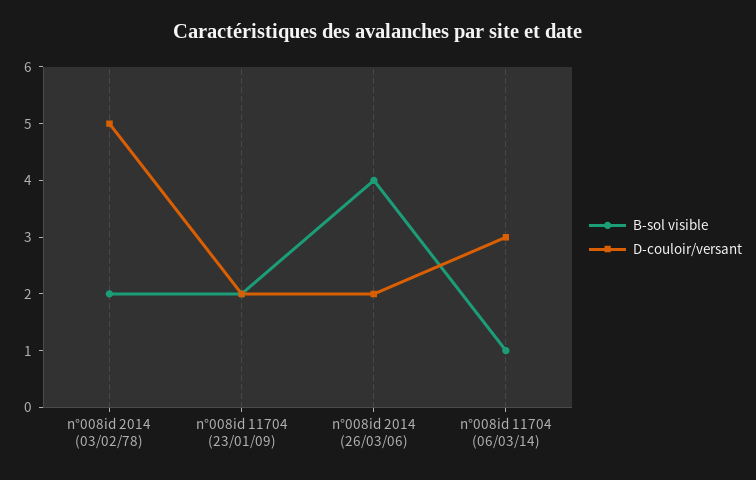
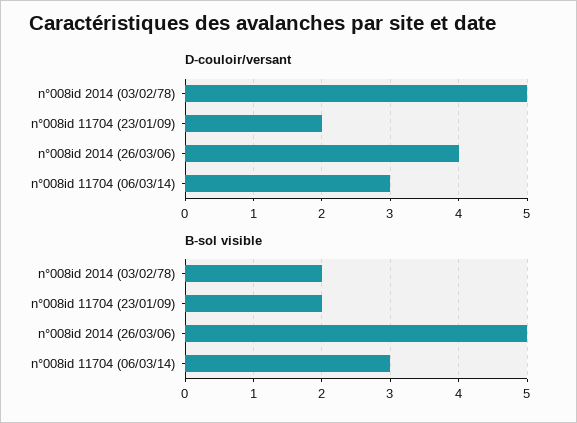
  {
    "B-sol visible": {
      "n°008id 2014 (03/02/78)": 2,
      "n°008id 11704 (23/01/09)": 2,
-     "n°008id 2014 (26/03/06)": 4,
+     "n°008id 2014 (26/03/06)": 5,
-     "n°008id 11704 (06/03/14)": 1
+     "n°008id 11704 (06/03/14)": 3
    },
    "D-couloir/versant": {
      "n°008id 2014 (03/02/78)": 5,
      "n°008id 11704 (23/01/09)": 2,
-     "n°008id 2014 (26/03/06)": 2,
+     "n°008id 2014 (26/03/06)": 4,
      "n°008id 11704 (06/03/14)": 3
    }
  }

